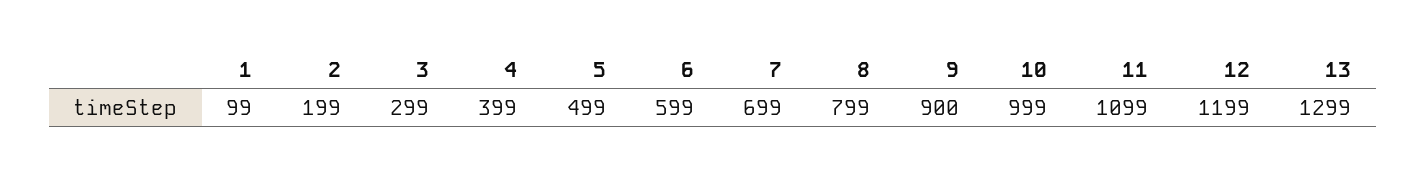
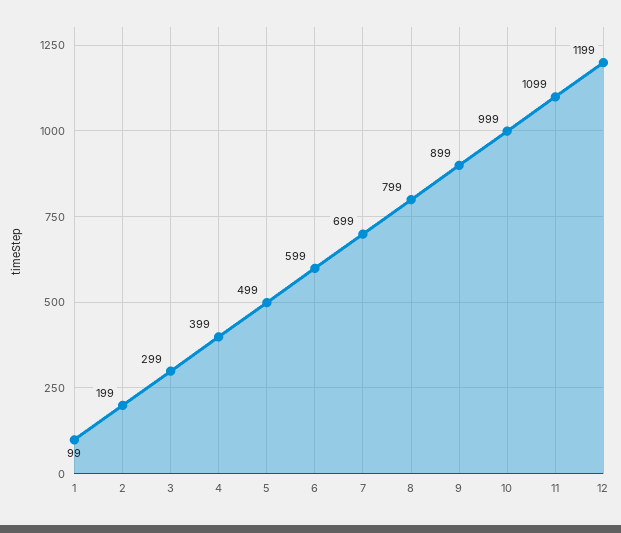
  {
    "1": 99,
    "2": 199,
    "3": 299,
    "4": 399,
    "5": 499,
    "6": 599,
    "7": 699,
    "8": 799,
-   "9": 900,
+   "9": 899,
    "10": 999,
    "11": 1099,
-   "12": 1199,
+   "12": 1199
-   "13": 1299
  }

